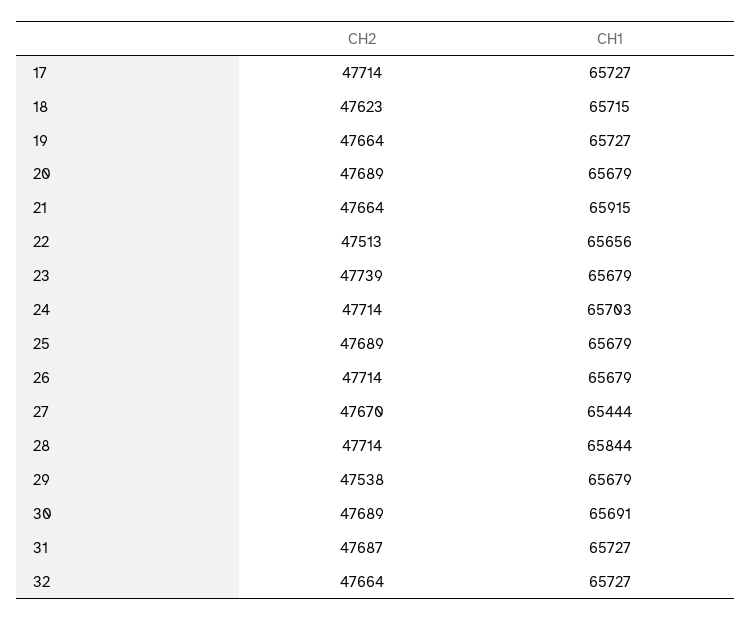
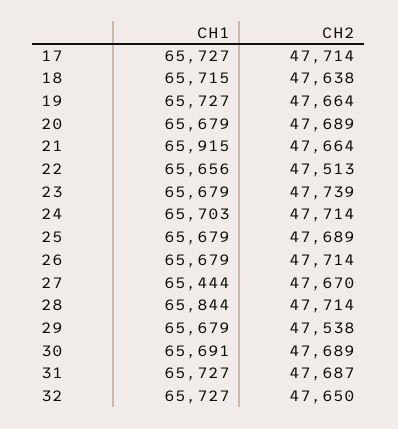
  {
    "CH2": {
      "17": 47714,
-     "18": 47623,
+     "18": 47638,
      "19": 47664,
      "20": 47689,
      "21": 47664,
      "22": 47513,
      "23": 47739,
      "24": 47714,
      "25": 47689,
      "26": 47714,
      "27": 47670,
      "28": 47714,
      "29": 47538,
      "30": 47689,
      "31": 47687,
-     "32": 47664
+     "32": 47650
    },
    "CH1": {
      "17": 65727,
      "18": 65715,
      "19": 65727,
      "20": 65679,
      "21": 65915,
      "22": 65656,
      "23": 65679,
      "24": 65703,
      "25": 65679,
      "26": 65679,
      "27": 65444,
      "28": 65844,
      "29": 65679,
      "30": 65691,
      "31": 65727,
      "32": 65727
    }
  }

